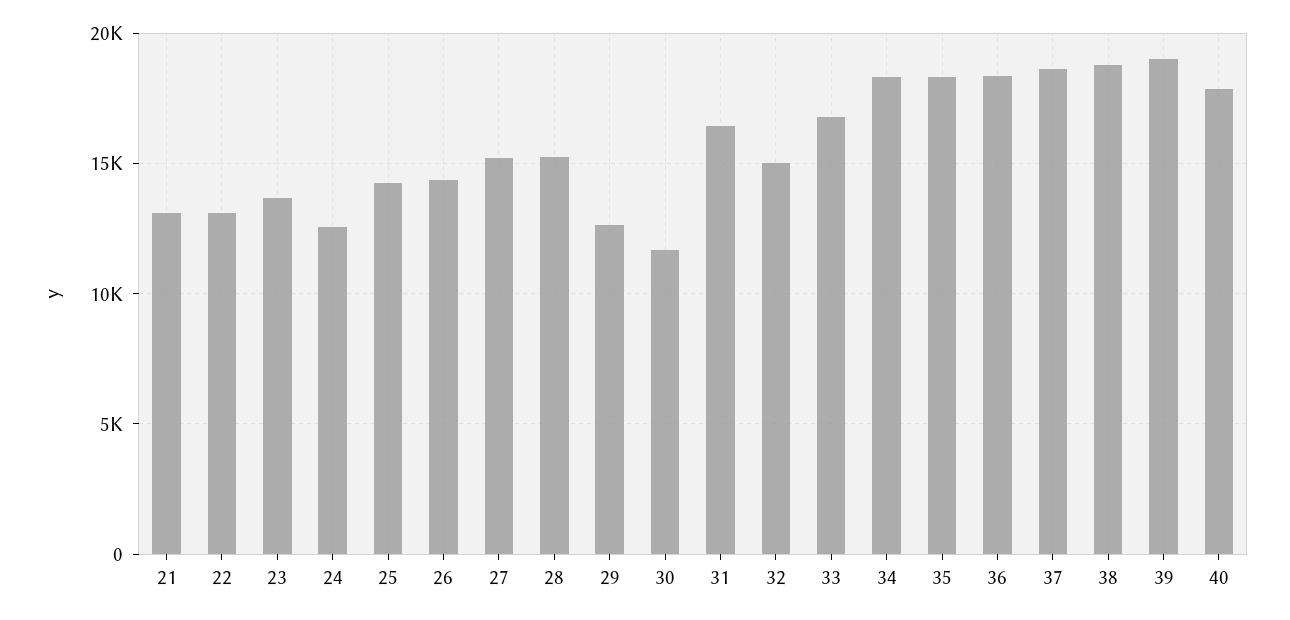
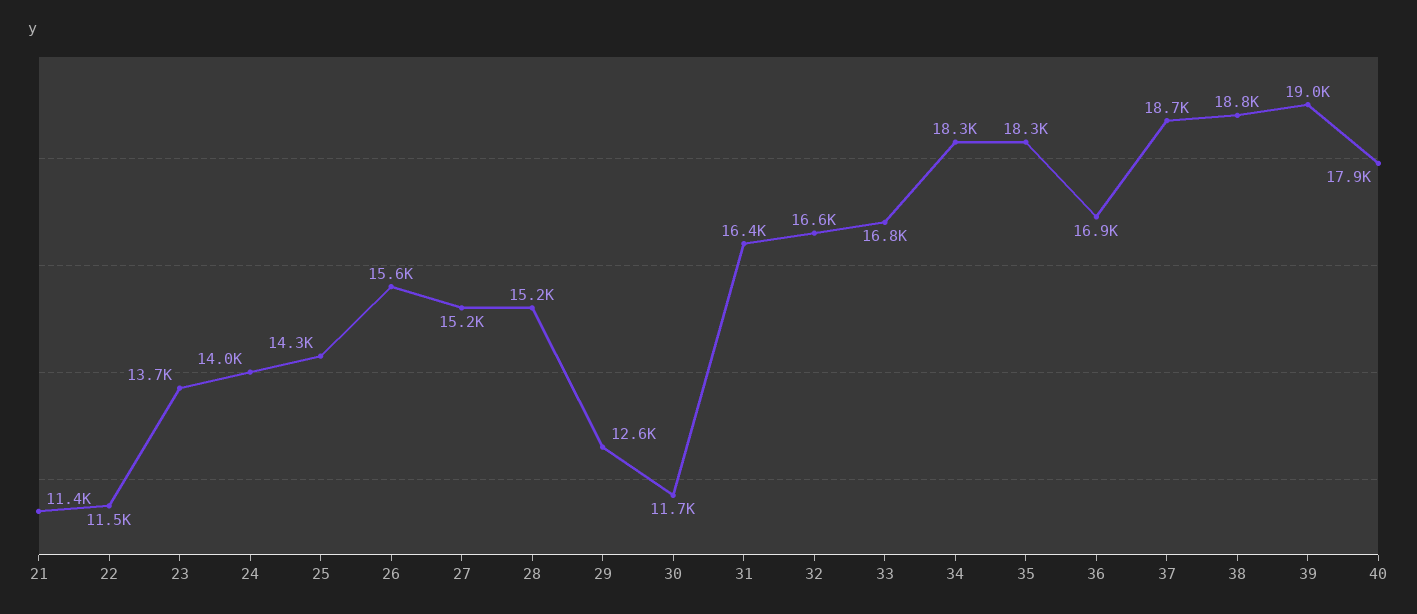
  {
-   "21": 13000,
+   "21": 11400,
-   "22": 13000,
+   "22": 11500,
    "23": 13700,
-   "24": 12500,
+   "24": 14000,
    "25": 14300,
-   "26": 14500,
+   "26": 15600,
    "27": 15200,
    "28": 15200,
    "29": 12600,
    "30": 11700,
    "31": 16400,
-   "32": 15000,
+   "32": 16600,
    "33": 16800,
    "34": 18300,
    "35": 18300,
-   "36": 18500,
+   "36": 16900,
    "37": 18700,
    "38": 18800,
    "39": 19000,
    "40": 17900
  }

